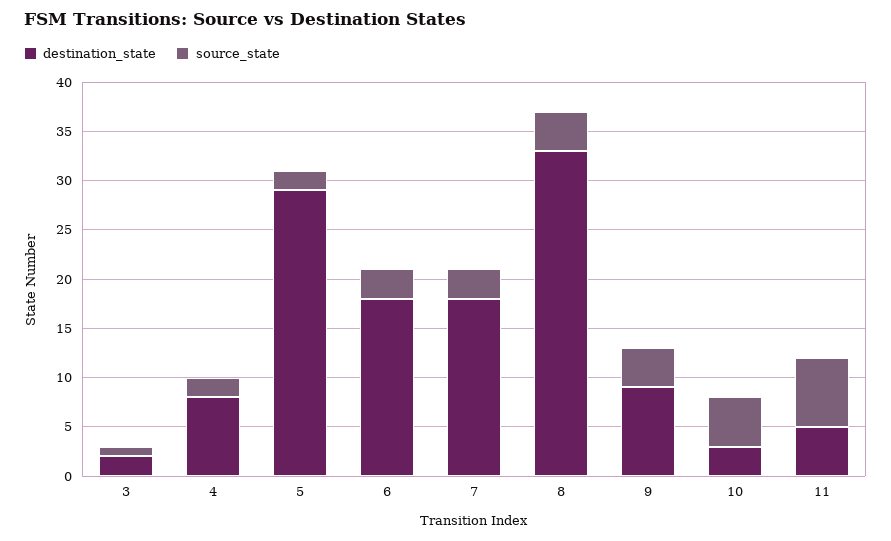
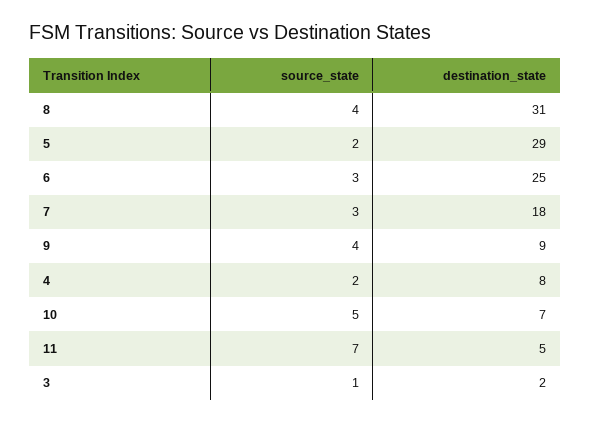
  {
    "destination_state": {
      "3": 2,
      "4": 8,
      "5": 29,
-     "6": 18,
+     "6": 25,
      "7": 18,
-     "8": 33,
+     "8": 31,
      "9": 9,
-     "10": 3,
+     "10": 7,
      "11": 5
    },
    "source_state": {
      "3": 1,
      "4": 2,
      "5": 2,
      "6": 3,
      "7": 3,
      "8": 4,
      "9": 4,
      "10": 5,
      "11": 7
    }
  }

